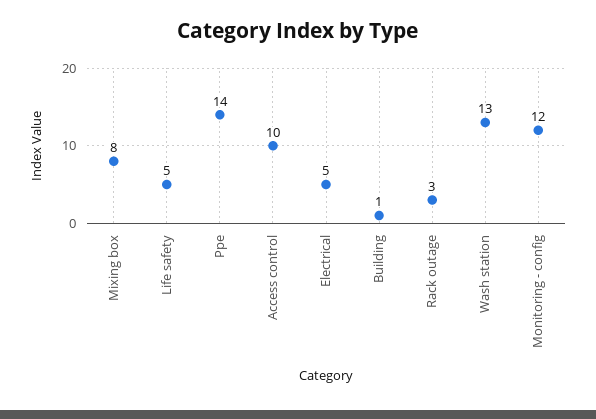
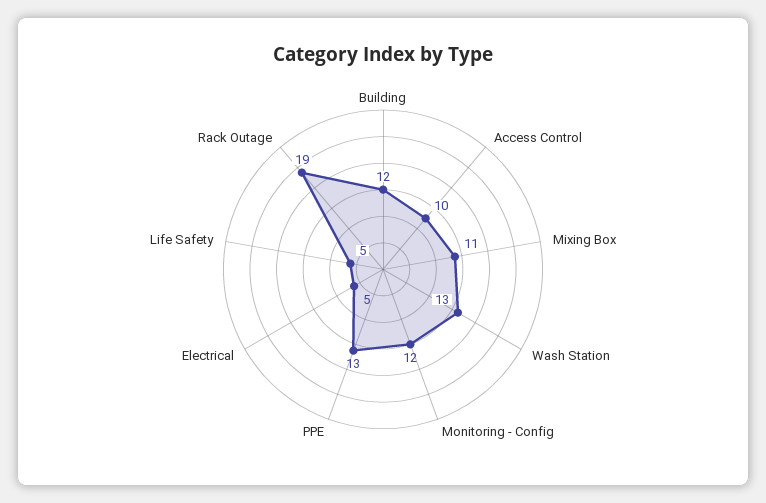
  {
-   "Mixing box": 8,
+   "Mixing box": 11,
    "Life safety": 5,
-   "Ppe": 14,
+   "Ppe": 13,
    "Access control": 10,
    "Electrical": 5,
-   "Building": 1,
+   "Building": 12,
-   "Rack outage": 3,
+   "Rack outage": 19,
    "Wash station": 13,
    "Monitoring - config": 12
  }

